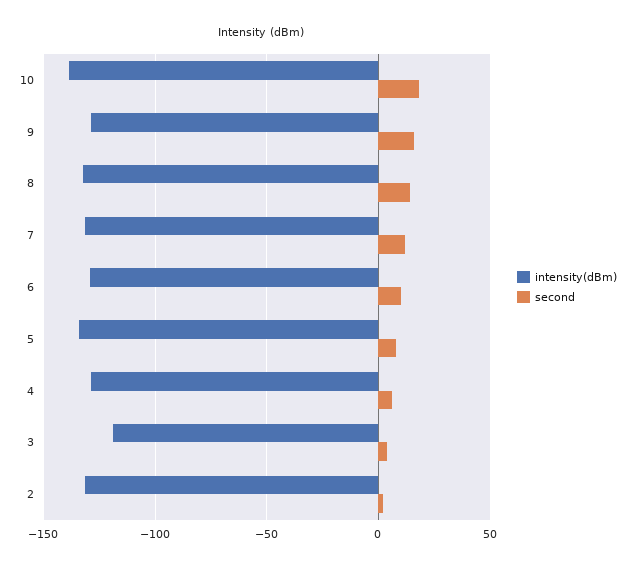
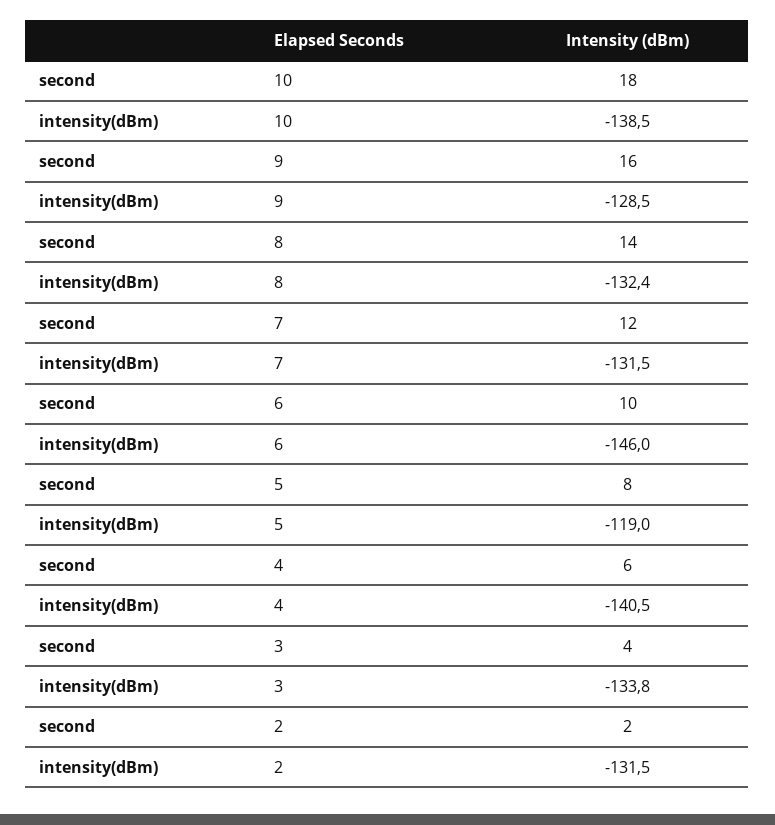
  {
    "intensity(dBm)": {
      "10": -138.5,
      "9": -128.5,
      "8": -132.4,
      "7": -131.5,
-     "6": -130,
+     "6": -146,
-     "5": -135,
+     "5": -119,
-     "4": -130,
+     "4": -140.5,
-     "3": -120,
+     "3": -133.8,
      "2": -131.5
    },
    "second": {
      "10": 18,
      "9": 16,
      "8": 14,
      "7": 12,
      "6": 10,
      "5": 8,
      "4": 6,
      "3": 4,
      "2": 2
    }
  }

